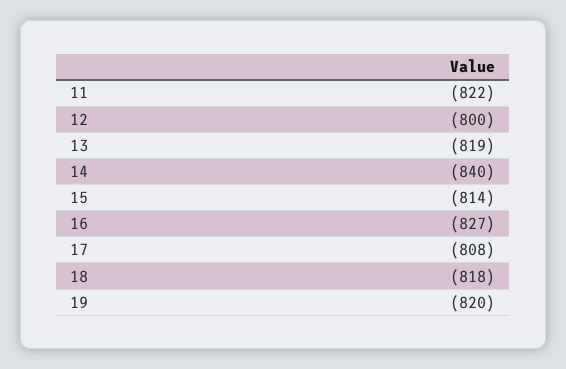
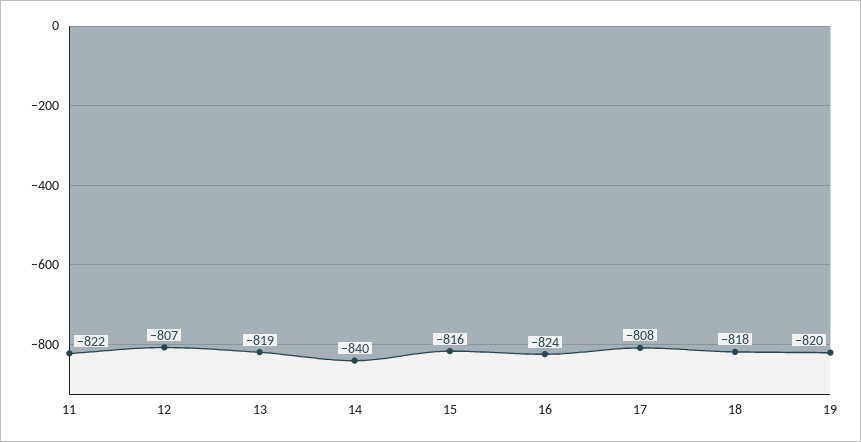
  {
    "11": -822,
-   "12": -800,
+   "12": -807,
    "13": -819,
    "14": -840,
-   "15": -814,
+   "15": -816,
-   "16": -827,
+   "16": -824,
    "17": -808,
    "18": -818,
    "19": -820
  }

